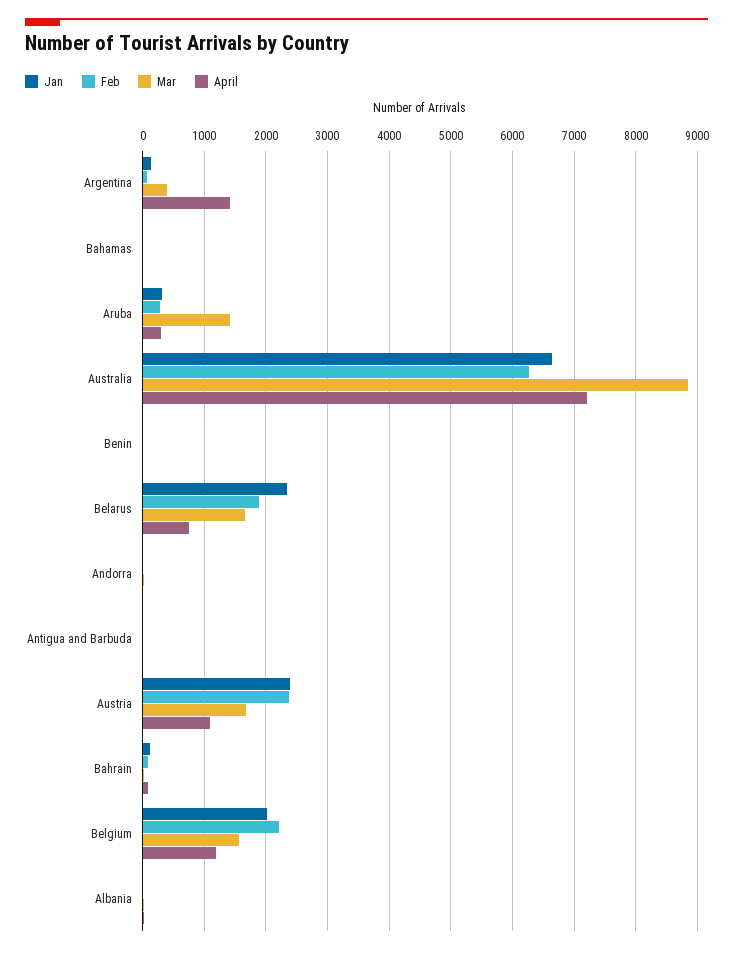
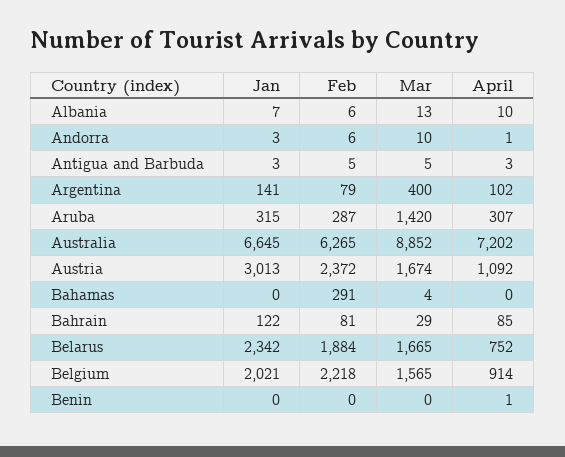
  {
    "Jan": {
      "Argentina": 141,
      "Bahamas": 0,
      "Aruba": 315,
      "Australia": 6645,
      "Benin": 0,
      "Belarus": 2342,
      "Andorra": 3,
      "Antigua and Barbuda": 3,
-     "Austria": 2400,
+     "Austria": 3013,
      "Bahrain": 122,
      "Belgium": 2021,
      "Albania": 7
    },
    "Feb": {
      "Argentina": 79,
-     "Bahamas": 0,
+     "Bahamas": 291,
      "Aruba": 287,
      "Australia": 6265,
      "Benin": 0,
      "Belarus": 1884,
      "Andorra": 6,
      "Antigua and Barbuda": 5,
      "Austria": 2372,
      "Bahrain": 81,
      "Belgium": 2218,
      "Albania": 6
    },
    "Mar": {
      "Argentina": 400,
      "Bahamas": 4,
      "Aruba": 1420,
      "Australia": 8852,
      "Benin": 0,
      "Belarus": 1665,
      "Andorra": 10,
      "Antigua and Barbuda": 5,
      "Austria": 1674,
      "Bahrain": 29,
      "Belgium": 1565,
      "Albania": 13
    },
    "April": {
-     "Argentina": 1400,
+     "Argentina": 102,
      "Bahamas": 0,
      "Aruba": 307,
      "Australia": 7202,
      "Benin": 1,
      "Belarus": 752,
      "Andorra": 1,
      "Antigua and Barbuda": 3,
      "Austria": 1092,
      "Bahrain": 85,
-     "Belgium": 1200,
+     "Belgium": 914,
      "Albania": 10
    }
  }

